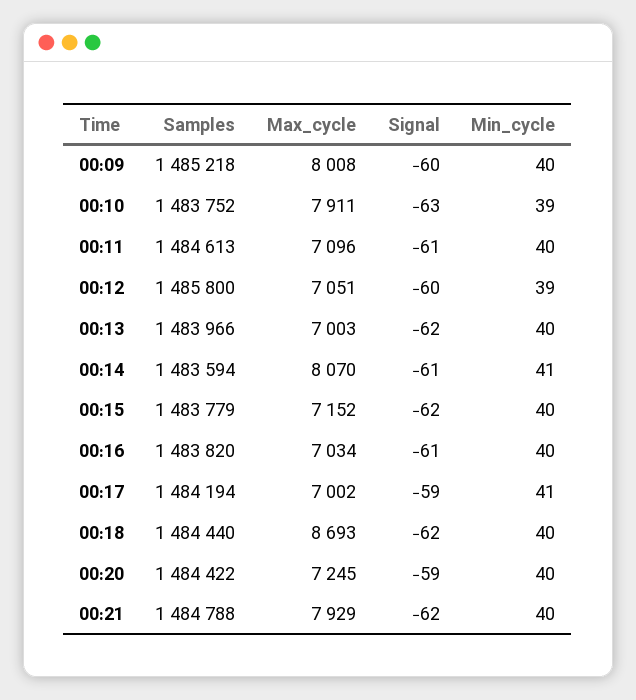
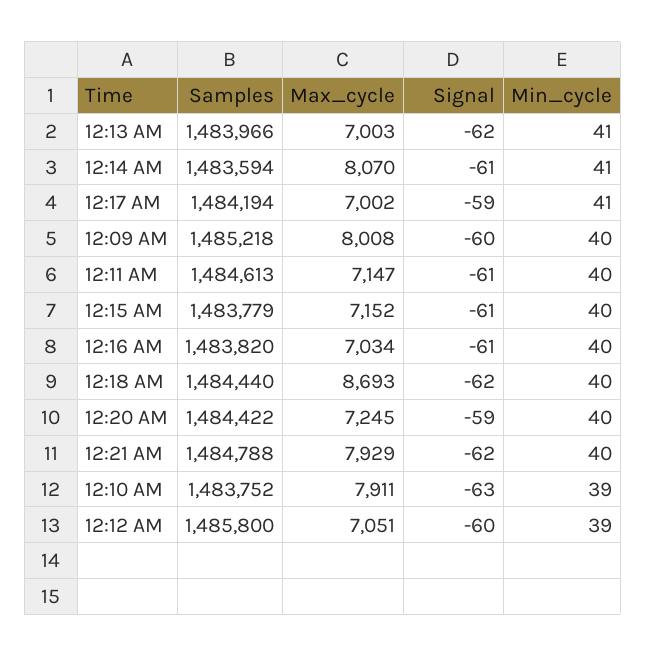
  {
    "Samples": {
      "00:09": 1485218,
      "00:10": 1483752,
      "00:11": 1484613,
      "00:12": 1485800,
      "00:13": 1483966,
      "00:14": 1483594,
      "00:15": 1483779,
      "00:16": 1483820,
      "00:17": 1484194,
      "00:18": 1484440,
      "00:20": 1484422,
      "00:21": 1484788
    },
    "Max_cycle": {
      "00:09": 8008,
      "00:10": 7911,
-     "00:11": 7096,
+     "00:11": 7147,
      "00:12": 7051,
      "00:13": 7003,
      "00:14": 8070,
      "00:15": 7152,
      "00:16": 7034,
      "00:17": 7002,
      "00:18": 8693,
      "00:20": 7245,
      "00:21": 7929
    },
    "Signal": {
      "00:09": -60,
      "00:10": -63,
      "00:11": -61,
      "00:12": -60,
      "00:13": -62,
      "00:14": -61,
-     "00:15": -62,
+     "00:15": -61,
      "00:16": -61,
      "00:17": -59,
      "00:18": -62,
      "00:20": -59,
      "00:21": -62
    },
    "Min_cycle": {
      "00:09": 40,
      "00:10": 39,
      "00:11": 40,
      "00:12": 39,
-     "00:13": 40,
+     "00:13": 41,
      "00:14": 41,
      "00:15": 40,
      "00:16": 40,
      "00:17": 41,
      "00:18": 40,
      "00:20": 40,
      "00:21": 40
    }
  }

